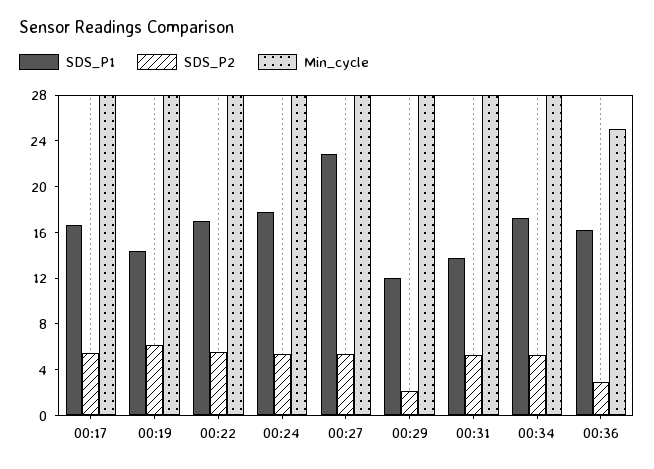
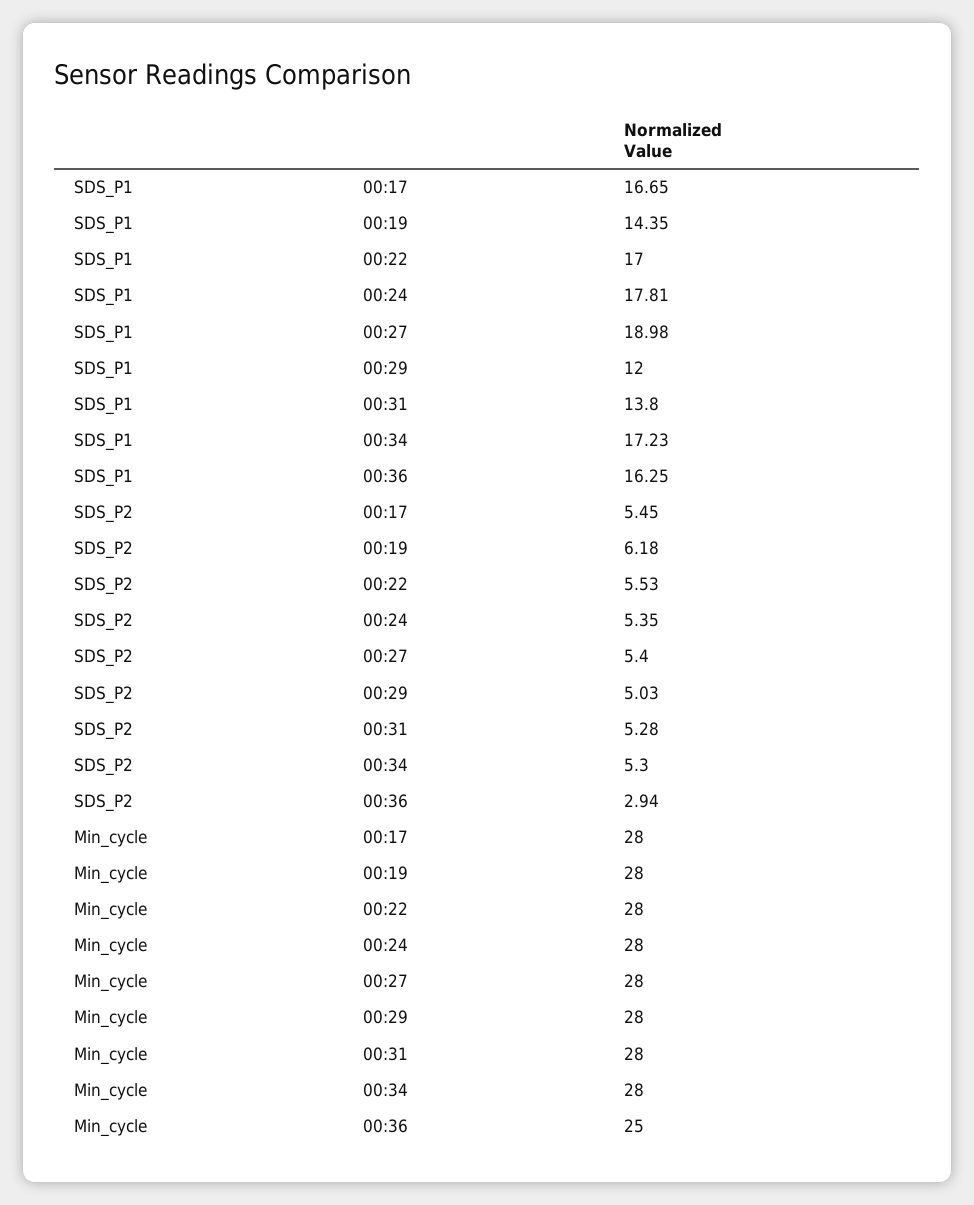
  {
    "SDS_P1": {
      "00:17": 16.65,
      "00:19": 14.35,
      "00:22": 17,
      "00:24": 17.81,
-     "00:27": 23,
+     "00:27": 18.98,
      "00:29": 12,
      "00:31": 13.8,
      "00:34": 17.23,
      "00:36": 16.25
    },
    "SDS_P2": {
      "00:17": 5.45,
      "00:19": 6.18,
      "00:22": 5.53,
      "00:24": 5.35,
      "00:27": 5.4,
-     "00:29": 2,
+     "00:29": 5.03,
      "00:31": 5.28,
      "00:34": 5.3,
      "00:36": 2.94
    },
    "Min_cycle": {
      "00:17": 28,
      "00:19": 28,
      "00:22": 28,
      "00:24": 28,
      "00:27": 28,
      "00:29": 28,
      "00:31": 28,
      "00:34": 28,
      "00:36": 25
    }
  }

